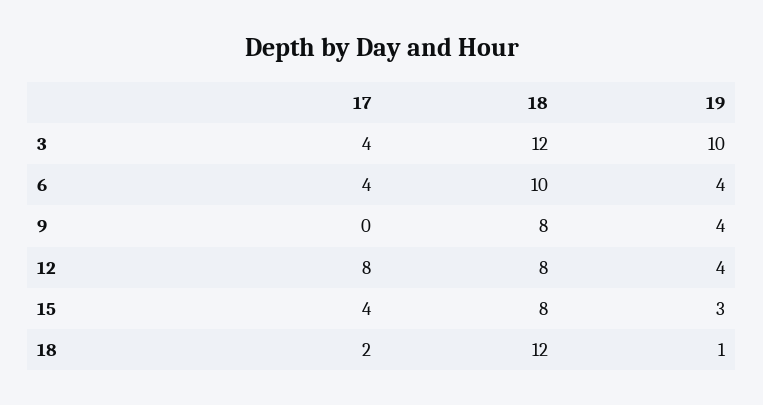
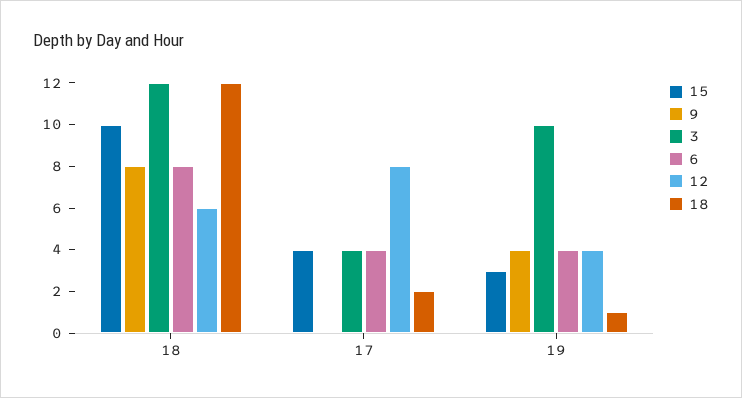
  {
    "3": {
      "17": 4,
      "18": 12,
      "19": 10
    },
    "6": {
      "17": 4,
-     "18": 10,
+     "18": 8,
      "19": 4
    },
    "9": {
      "17": 0,
      "18": 8,
      "19": 4
    },
    "12": {
      "17": 8,
-     "18": 8,
+     "18": 6,
      "19": 4
    },
    "15": {
      "17": 4,
-     "18": 8,
+     "18": 10,
      "19": 3
    },
    "18": {
      "17": 2,
      "18": 12,
      "19": 1
    }
  }

